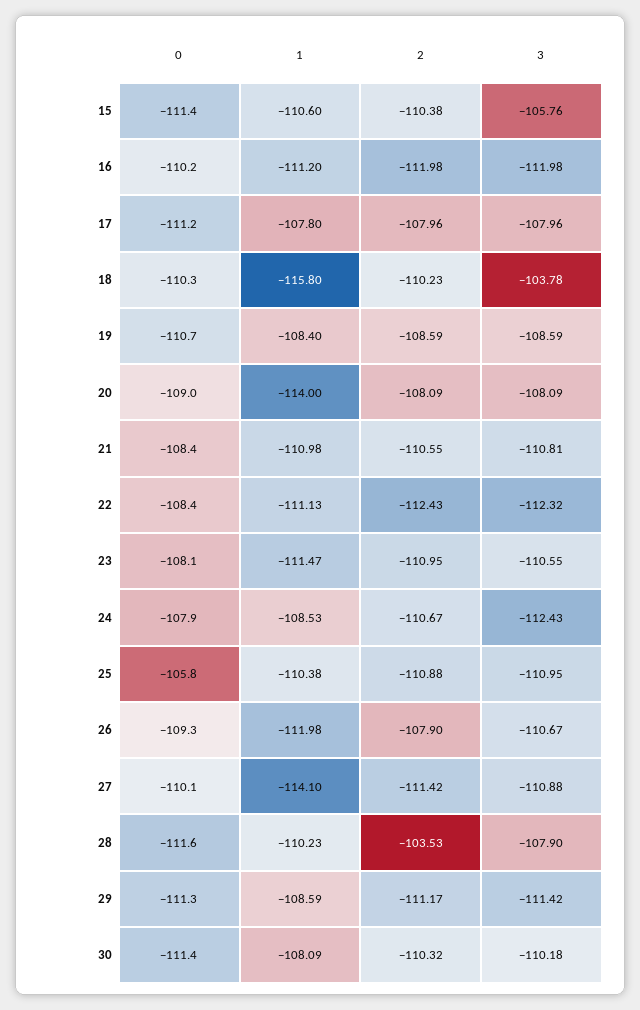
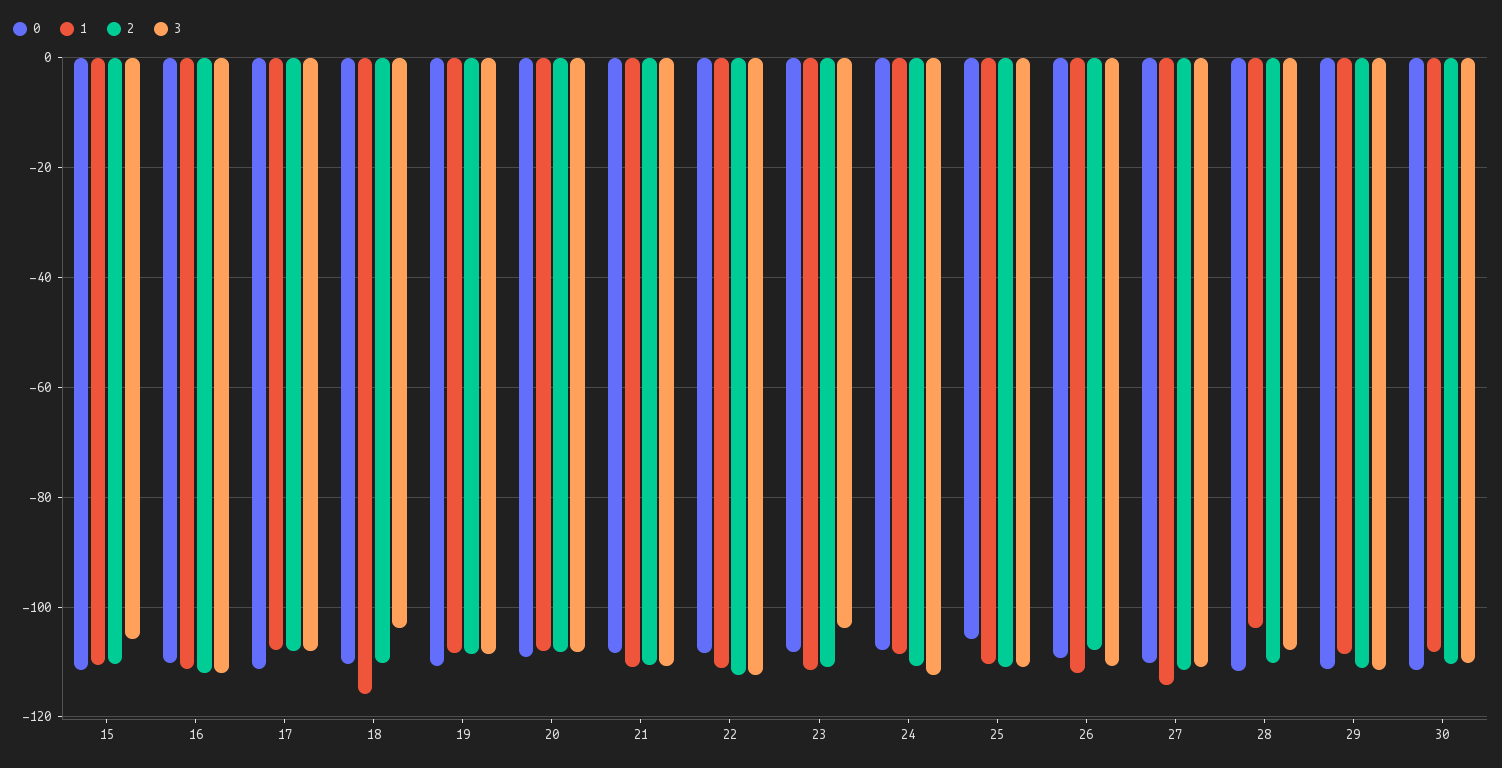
  {
    "0": {
      "15": -111.4,
      "16": -110.2,
      "17": -111.2,
      "18": -110.3,
      "19": -110.7,
      "20": -109,
      "21": -108.4,
      "22": -108.4,
      "23": -108.1,
      "24": -107.9,
      "25": -105.8,
      "26": -109.3,
      "27": -110.1,
      "28": -111.6,
      "29": -111.3,
      "30": -111.4
    },
    "1": {
      "15": -110.6,
      "16": -111.2,
      "17": -107.8,
      "18": -115.8,
      "19": -108.4,
-     "20": -114,
+     "20": -108,
      "21": -110.98,
      "22": -111.13,
      "23": -111.47,
      "24": -108.53,
      "25": -110.38,
      "26": -111.98,
      "27": -114.1,
-     "28": -110.23,
+     "28": -104,
      "29": -108.59,
      "30": -108.09
    },
    "2": {
      "15": -110.38,
      "16": -111.98,
      "17": -107.96,
      "18": -110.23,
      "19": -108.59,
      "20": -108.09,
      "21": -110.55,
      "22": -112.43,
      "23": -110.95,
      "24": -110.67,
      "25": -110.88,
      "26": -107.9,
      "27": -111.42,
-     "28": -103.53,
+     "28": -110,
      "29": -111.17,
      "30": -110.32
    },
    "3": {
      "15": -105.76,
      "16": -111.98,
      "17": -107.96,
      "18": -103.78,
      "19": -108.59,
      "20": -108.09,
      "21": -110.81,
      "22": -112.32,
-     "23": -110.55,
+     "23": -104,
      "24": -112.43,
      "25": -110.95,
      "26": -110.67,
      "27": -110.88,
      "28": -107.9,
      "29": -111.42,
      "30": -110.18
    }
  }

